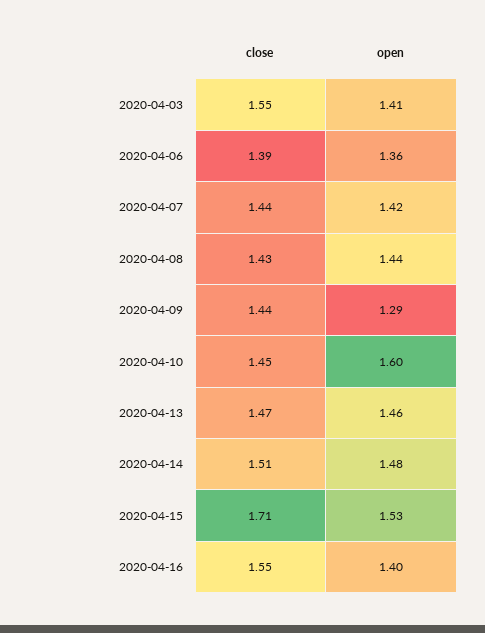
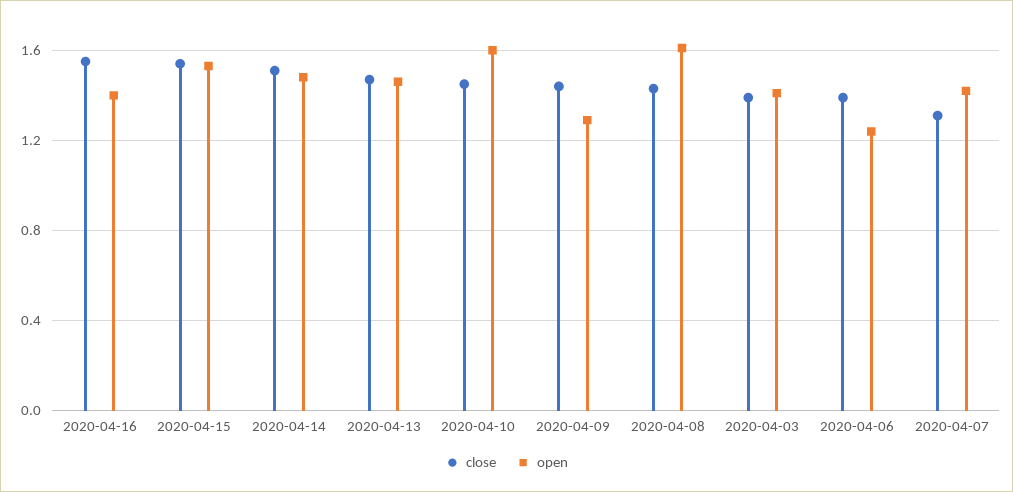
  {
    "close": {
-     "2020-04-03": 1.55,
+     "2020-04-03": 1.4,
      "2020-04-06": 1.39,
-     "2020-04-07": 1.44,
+     "2020-04-07": 1.3,
      "2020-04-08": 1.43,
      "2020-04-09": 1.44,
      "2020-04-10": 1.45,
      "2020-04-13": 1.47,
      "2020-04-14": 1.51,
-     "2020-04-15": 1.71,
+     "2020-04-15": 1.55,
      "2020-04-16": 1.55
    },
    "open": {
      "2020-04-03": 1.41,
-     "2020-04-06": 1.36,
+     "2020-04-06": 1.25,
      "2020-04-07": 1.42,
-     "2020-04-08": 1.44,
+     "2020-04-08": 1.6,
      "2020-04-09": 1.29,
      "2020-04-10": 1.6,
      "2020-04-13": 1.46,
      "2020-04-14": 1.48,
      "2020-04-15": 1.53,
      "2020-04-16": 1.4
    }
  }

